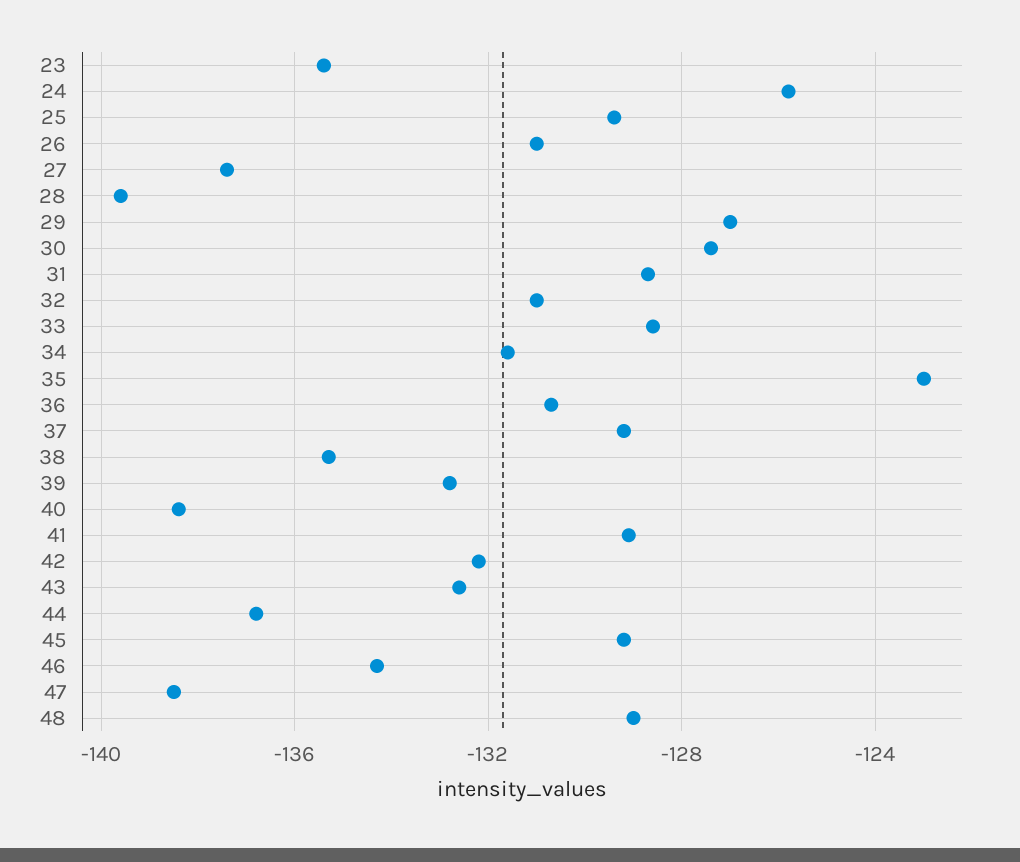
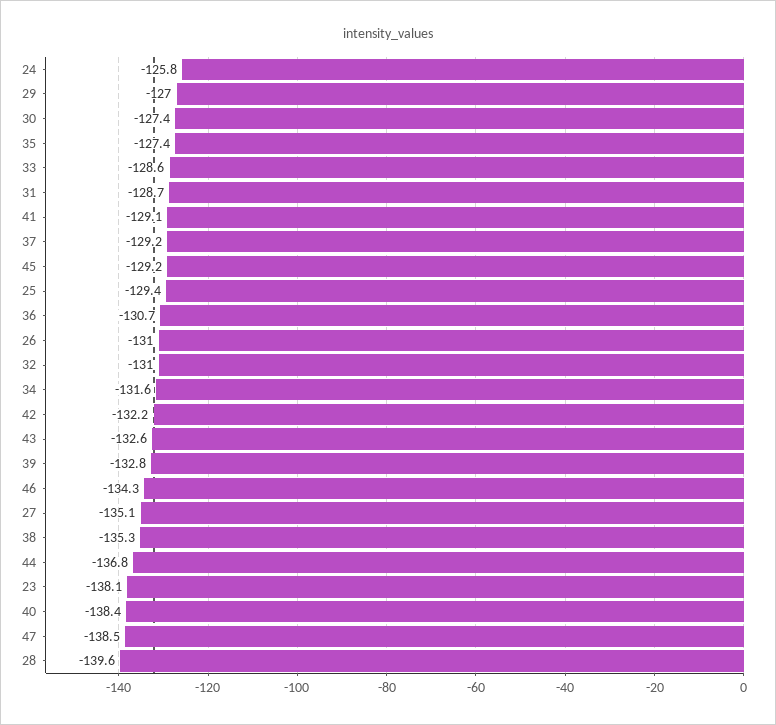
  {
-   "23": -135.5,
+   "23": -138.1,
    "24": -125.8,
    "25": -129.4,
    "26": -131,
-   "27": -137.5,
+   "27": -135.1,
    "28": -139.6,
    "29": -127,
    "30": -127.4,
    "31": -128.7,
    "32": -131,
    "33": -128.6,
    "34": -131.6,
-   "35": -123,
+   "35": -127.4,
    "36": -130.7,
    "37": -129.2,
    "38": -135.3,
    "39": -132.8,
    "40": -138.4,
    "41": -129.1,
    "42": -132.2,
    "43": -132.6,
    "44": -136.8,
    "45": -129.2,
    "46": -134.3,
-   "47": -138.5,
+   "47": -138.5
-   "48": -129
  }

